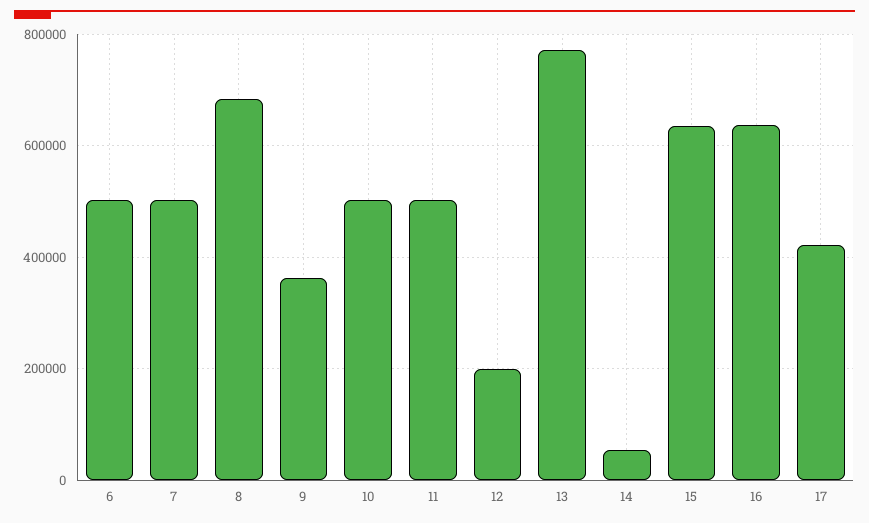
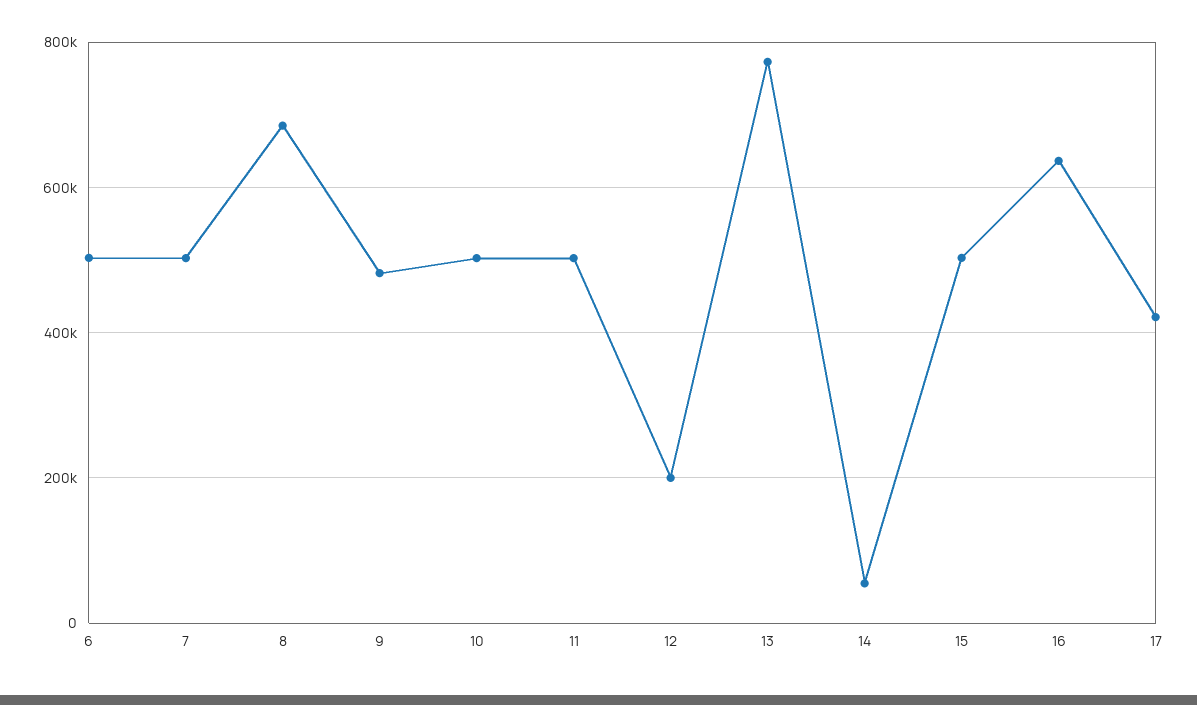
  {
    "6": 500000,
    "7": 500000,
    "8": 680000,
-   "9": 360000,
+   "9": 480000,
    "10": 500000,
    "11": 500000,
    "12": 200000,
    "13": 780000,
    "14": 60000,
-   "15": 640000,
+   "15": 500000,
    "16": 640000,
    "17": 420000
  }

